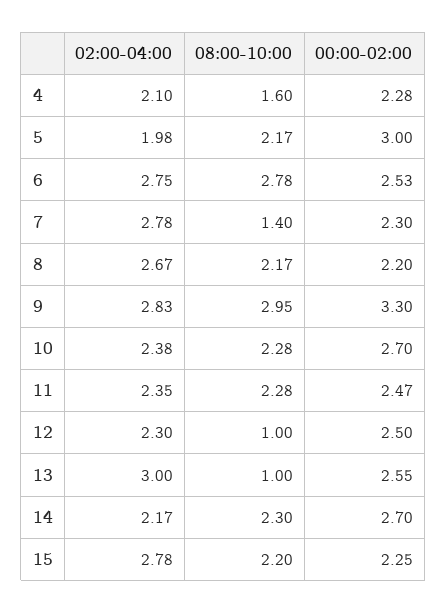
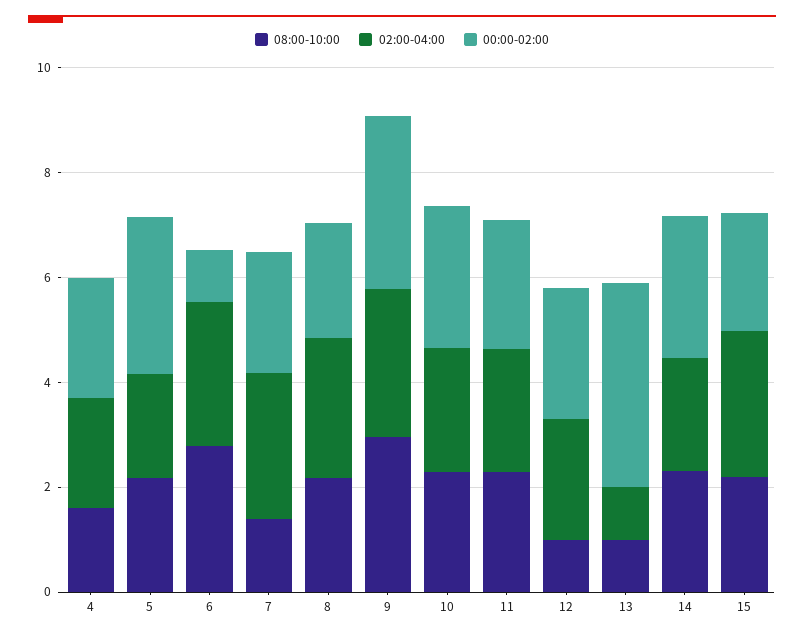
  {
    "02:00-04:00": {
      "4": 2.1,
      "5": 1.98,
      "6": 2.75,
      "7": 2.78,
      "8": 2.67,
      "9": 2.83,
      "10": 2.38,
      "11": 2.35,
      "12": 2.3,
-     "13": 3,
+     "13": 1,
      "14": 2.17,
      "15": 2.78
    },
    "08:00-10:00": {
      "4": 1.6,
      "5": 2.17,
      "6": 2.78,
      "7": 1.4,
      "8": 2.17,
      "9": 2.95,
      "10": 2.28,
      "11": 2.28,
      "12": 1,
      "13": 1,
      "14": 2.3,
      "15": 2.2
    },
    "00:00-02:00": {
      "4": 2.28,
      "5": 3,
-     "6": 2.53,
+     "6": 1,
      "7": 2.3,
      "8": 2.2,
      "9": 3.3,
      "10": 2.7,
      "11": 2.47,
      "12": 2.5,
-     "13": 2.55,
+     "13": 4,
      "14": 2.7,
      "15": 2.25
    }
  }

